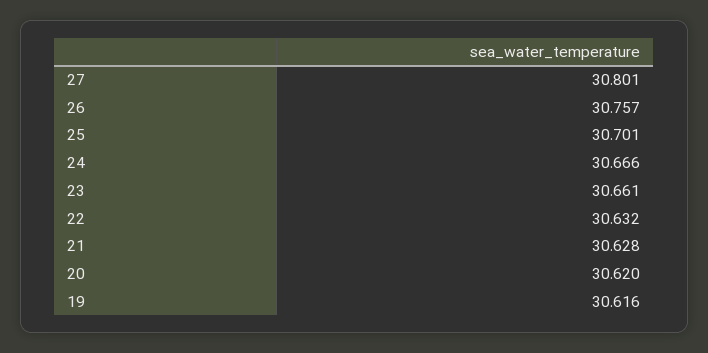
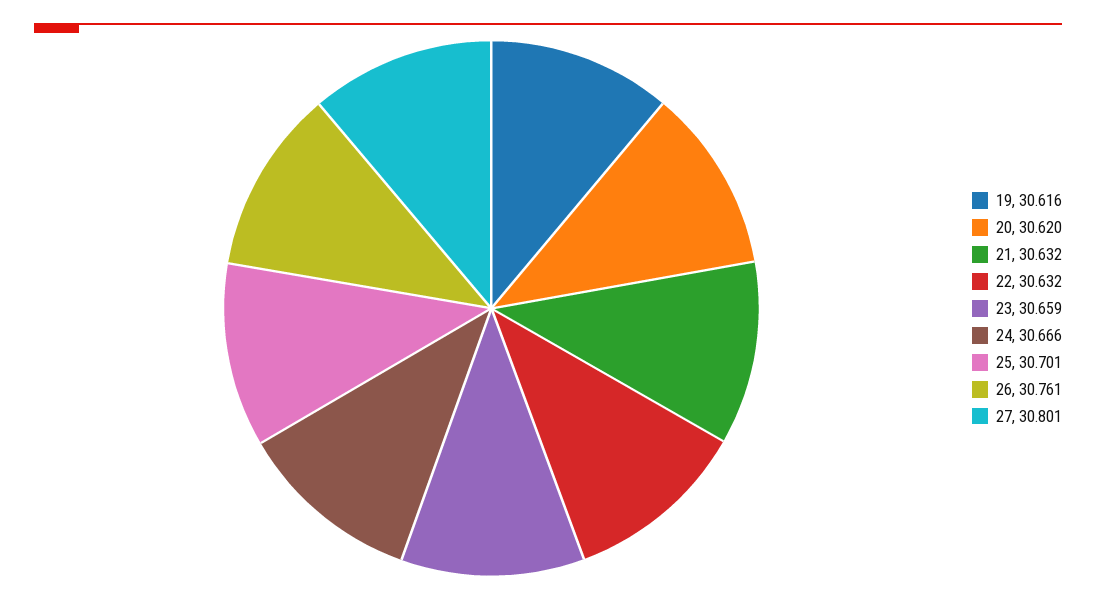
  {
    "27": 30.801,
-   "26": 30.757,
+   "26": 30.761,
    "25": 30.701,
    "24": 30.666,
-   "23": 30.661,
+   "23": 30.659,
    "22": 30.632,
-   "21": 30.628,
+   "21": 30.632,
    "20": 30.62,
    "19": 30.616
  }

